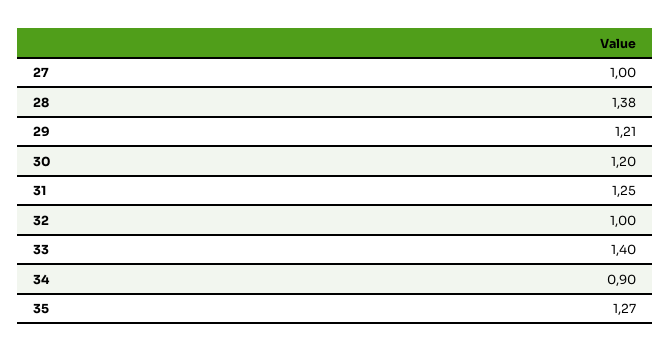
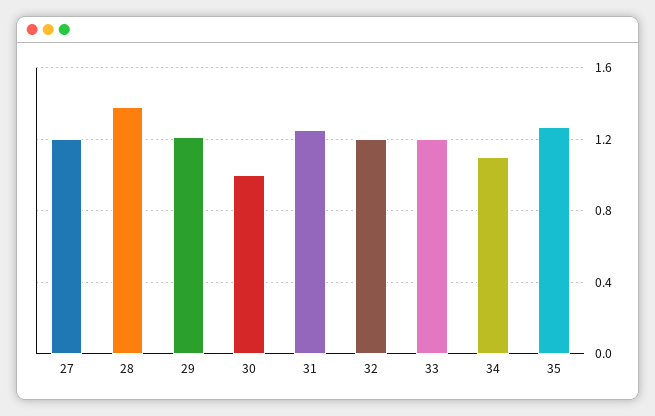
  {
-   "27": 1,
+   "27": 1.2,
    "28": 1.38,
    "29": 1.21,
-   "30": 1.2,
+   "30": 1,
    "31": 1.25,
-   "32": 1,
+   "32": 1.2,
-   "33": 1.4,
+   "33": 1.2,
-   "34": 0.9,
+   "34": 1.1,
    "35": 1.27
  }

